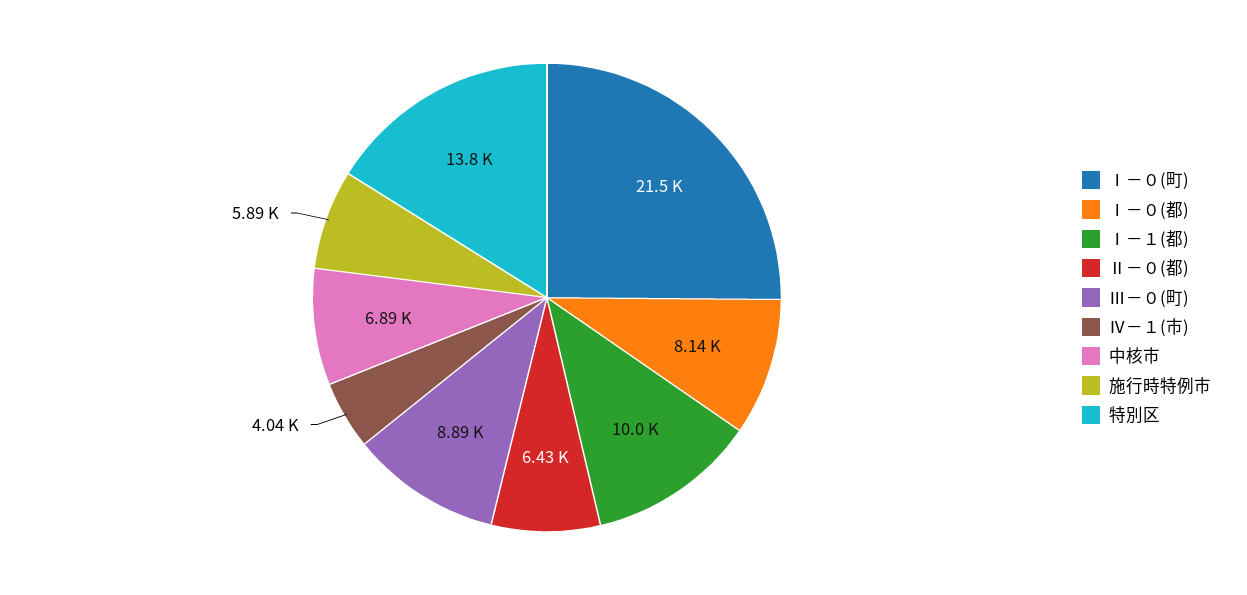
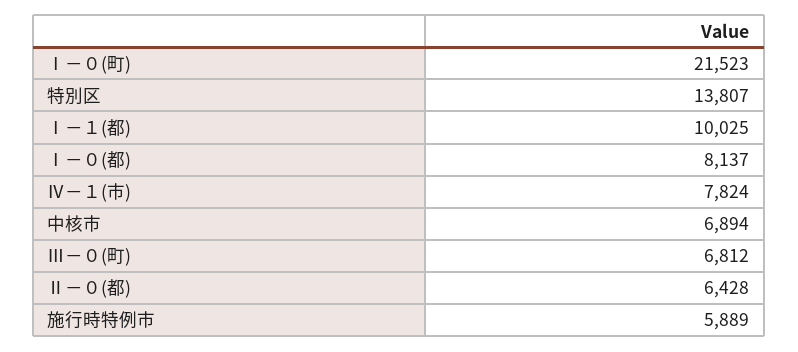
  {
    "Ⅰ－０(町)": 21523,
    "Ⅰ－０(都)": 8137,
    "Ⅰ－１(都)": 10025,
    "Ⅱ－０(都)": 6428,
-   "Ⅲ－０(町)": 8890,
+   "Ⅲ－０(町)": 6812,
-   "Ⅳ－１(市)": 4040,
+   "Ⅳ－１(市)": 7824,
    "中核市": 6894,
    "施行時特例市": 5889,
    "特別区": 13807
  }

